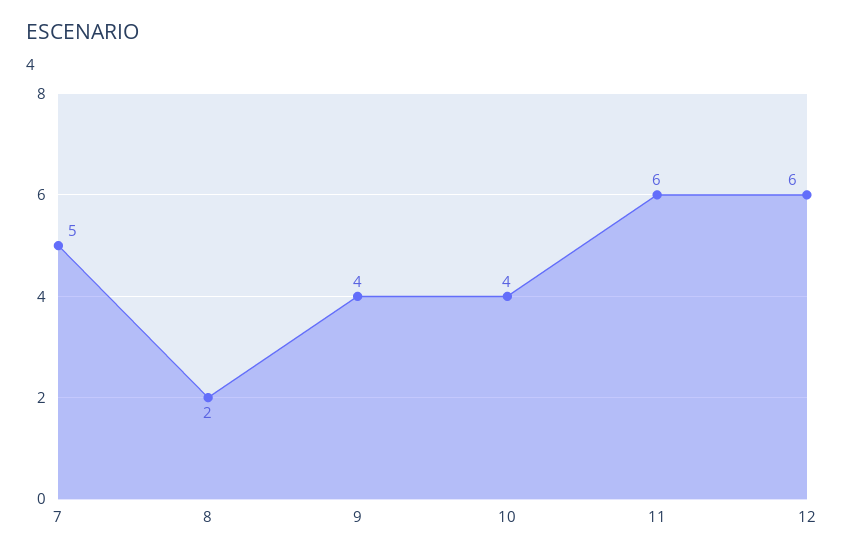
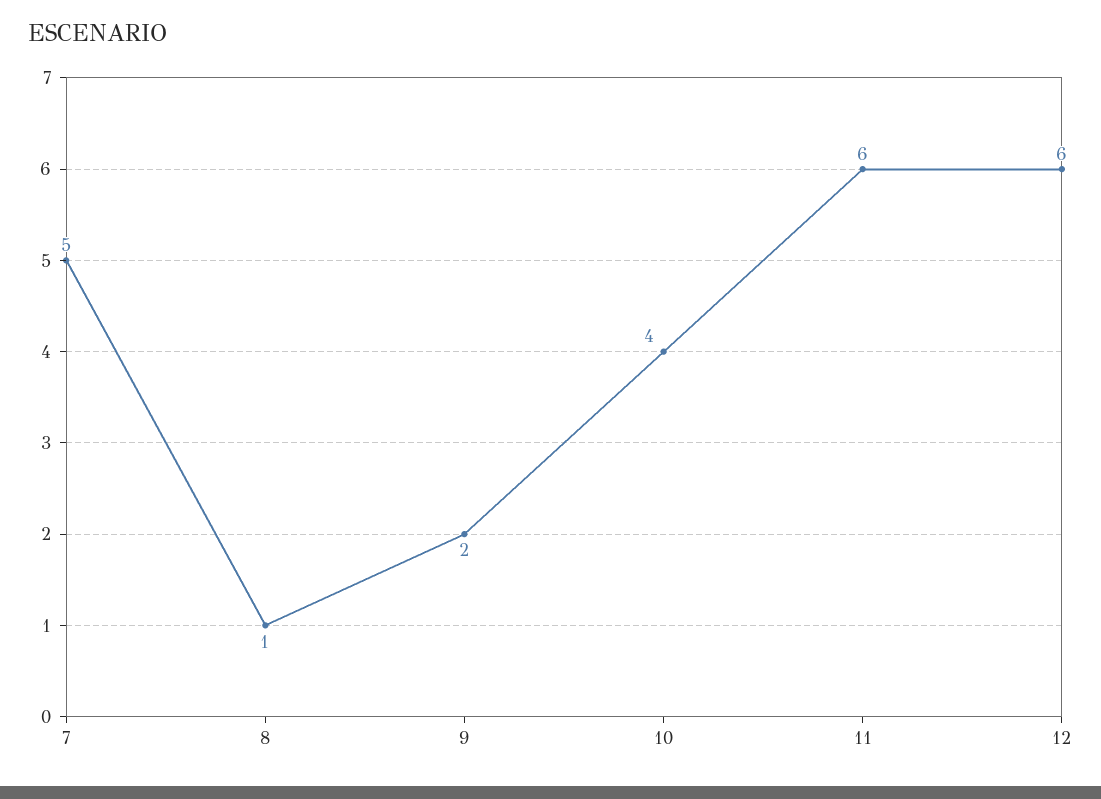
  {
    "7": 5,
-   "8": 2,
+   "8": 1,
-   "9": 4,
+   "9": 2,
    "10": 4,
    "11": 6,
    "12": 6
  }

